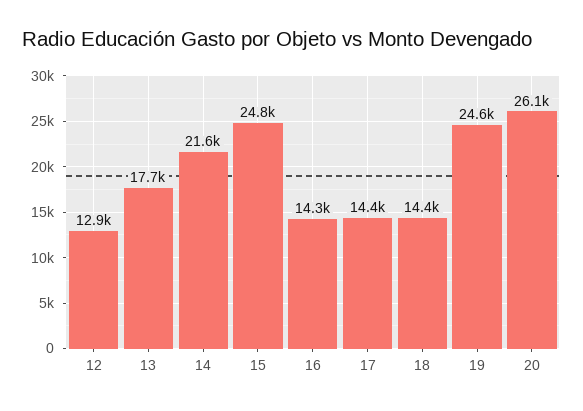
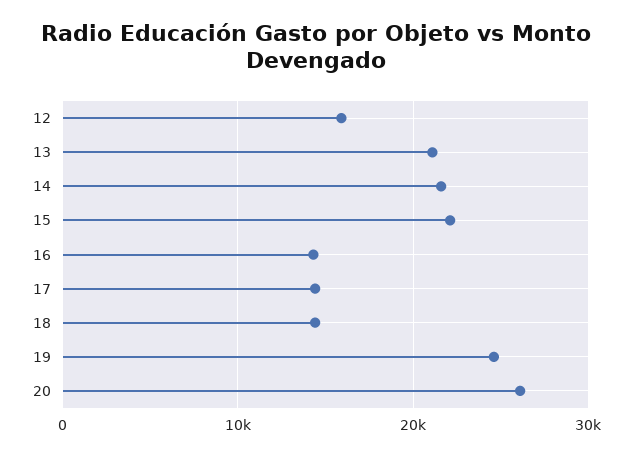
  {
-   "12": 12900,
+   "12": 16000,
-   "13": 17700,
+   "13": 21000,
    "14": 21600,
-   "15": 24800,
+   "15": 22000,
    "16": 14300,
    "17": 14400,
    "18": 14400,
    "19": 24600,
    "20": 26100
  }

